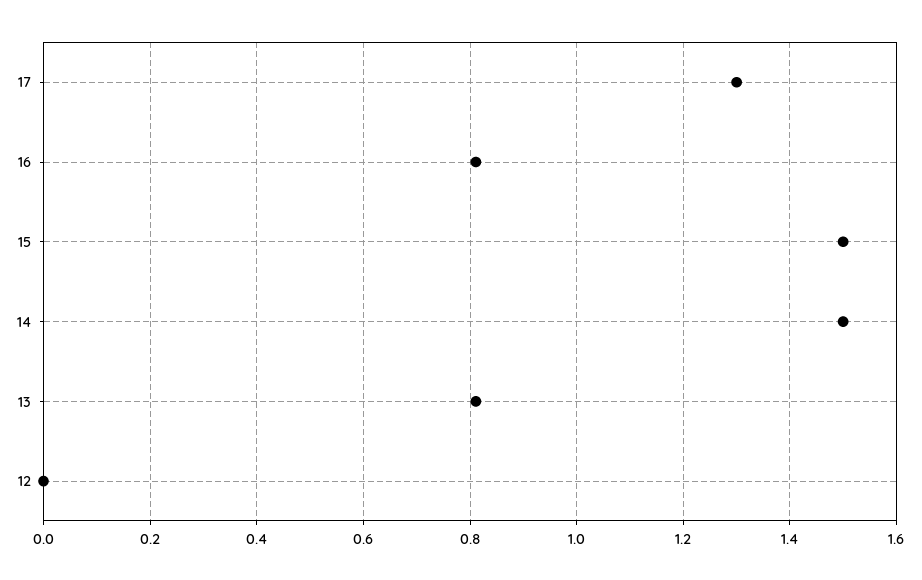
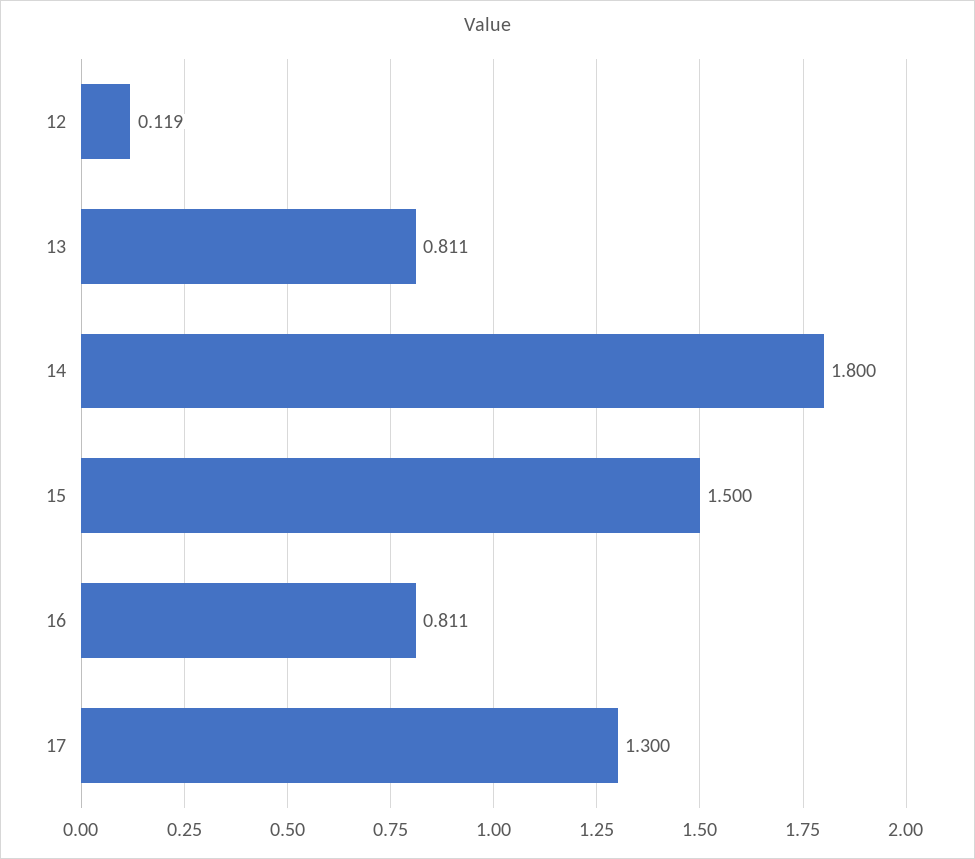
  {
    "17": 1.3,
    "16": 0.811,
    "15": 1.5,
-   "14": 1.5,
+   "14": 1.8,
    "13": 0.811,
-   "12": 0
+   "12": 0.119
  }

